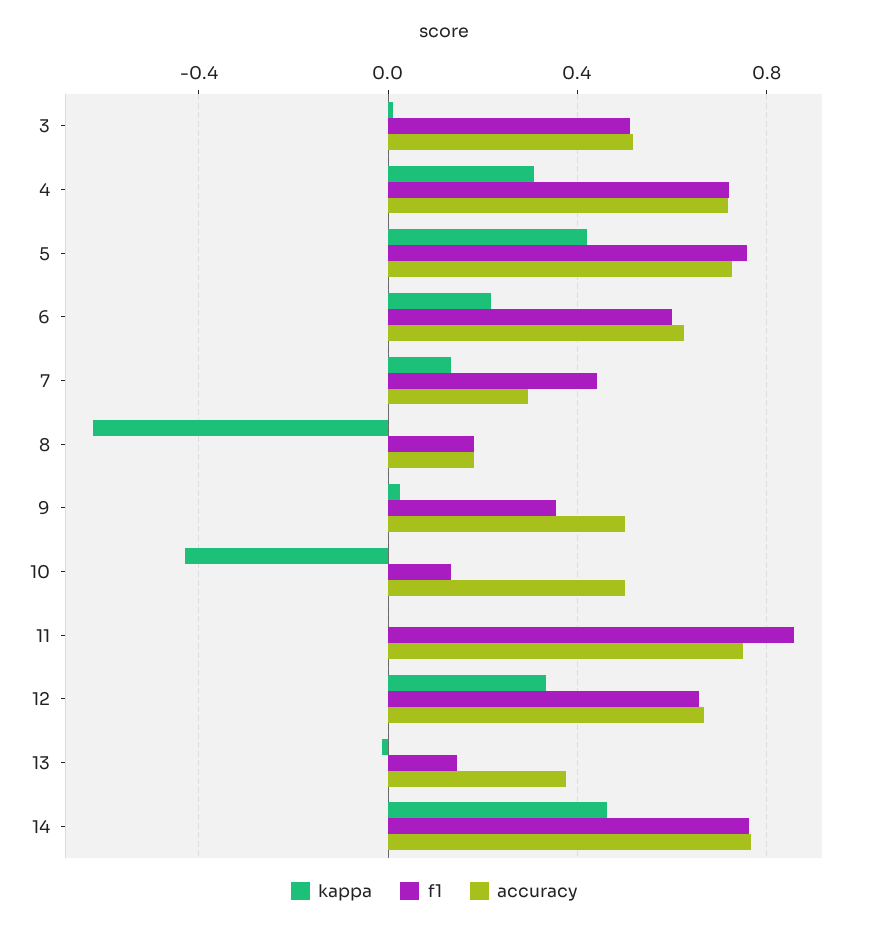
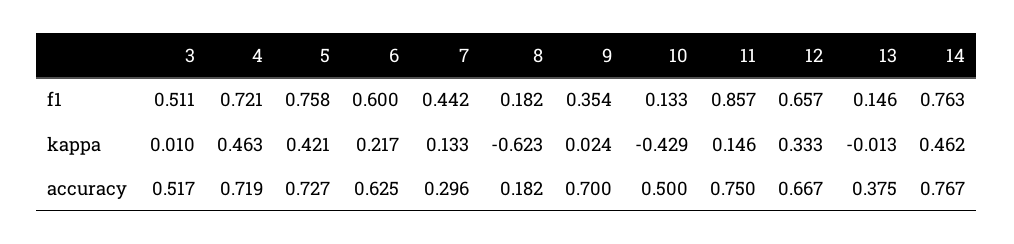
  {
    "kappa": {
      "3": 0.01,
-     "4": 0.3,
+     "4": 0.463,
      "5": 0.421,
      "6": 0.217,
      "7": 0.133,
      "8": -0.623,
      "9": 0.024,
      "10": -0.429,
-     "11": 0,
+     "11": 0.146,
      "12": 0.333,
      "13": -0.013,
      "14": 0.462
    },
    "f1": {
      "3": 0.511,
      "4": 0.721,
      "5": 0.758,
      "6": 0.6,
      "7": 0.442,
      "8": 0.182,
      "9": 0.354,
      "10": 0.133,
      "11": 0.857,
      "12": 0.657,
      "13": 0.146,
      "14": 0.763
    },
    "accuracy": {
      "3": 0.517,
      "4": 0.719,
      "5": 0.727,
      "6": 0.625,
      "7": 0.296,
      "8": 0.182,
-     "9": 0.5,
+     "9": 0.7,
      "10": 0.5,
      "11": 0.75,
      "12": 0.667,
      "13": 0.375,
      "14": 0.767
    }
  }

